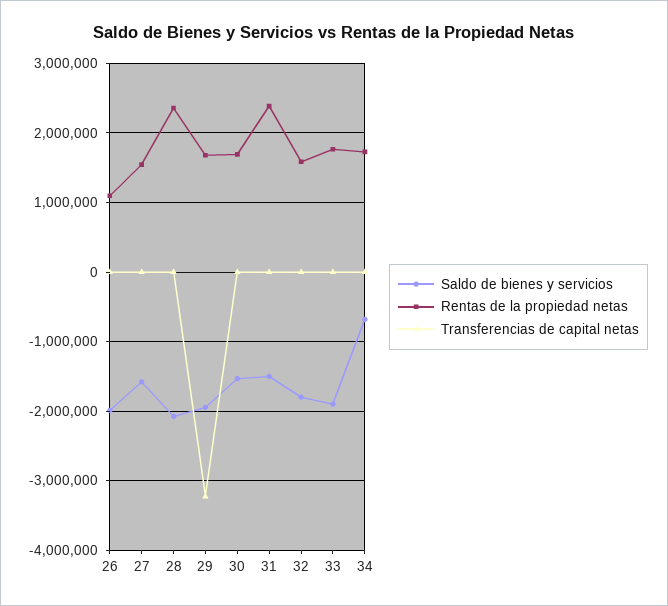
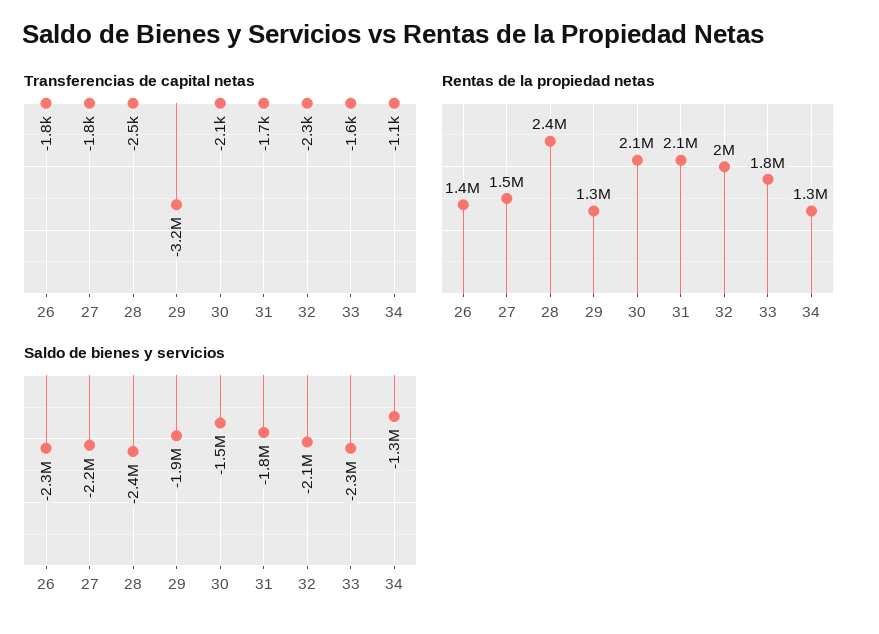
  {
    "Saldo de bienes y servicios": {
-     "26": -2000000,
+     "26": -2300000,
-     "27": -1600000,
+     "27": -2200000,
-     "28": -2100000,
+     "28": -2400000,
      "29": -1900000,
      "30": -1500000,
-     "31": -1500000,
+     "31": -1800000,
-     "32": -1800000,
+     "32": -2100000,
-     "33": -1900000,
+     "33": -2300000,
-     "34": -700000
+     "34": -1300000
    },
    "Rentas de la propiedad netas": {
-     "26": 1100000,
+     "26": 1400000,
      "27": 1500000,
      "28": 2400000,
-     "29": 1700000,
+     "29": 1300000,
-     "30": 1700000,
+     "30": 2100000,
-     "31": 2400000,
+     "31": 2100000,
-     "32": 1600000,
+     "32": 2000000,
      "33": 1800000,
-     "34": 1700000
+     "34": 1300000
    },
    "Transferencias de capital netas": {
      "26": -1800,
      "27": -1800,
      "28": -2500,
      "29": -3200000,
      "30": -2100,
      "31": -1700,
      "32": -2300,
      "33": -1600,
      "34": -1100
    }
  }

